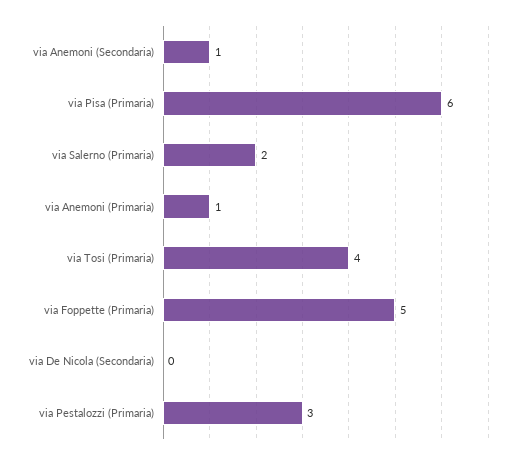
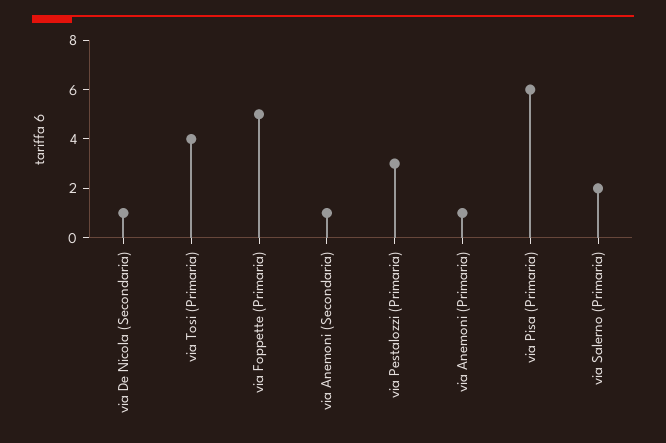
  {
    "via Anemoni (Secondaria)": 1,
    "via Pisa (Primaria)": 6,
    "via Salerno (Primaria)": 2,
    "via Anemoni (Primaria)": 1,
    "via Tosi (Primaria)": 4,
    "via Foppette (Primaria)": 5,
-   "via De Nicola (Secondaria)": 0,
+   "via De Nicola (Secondaria)": 1,
    "via Pestalozzi (Primaria)": 3
  }

